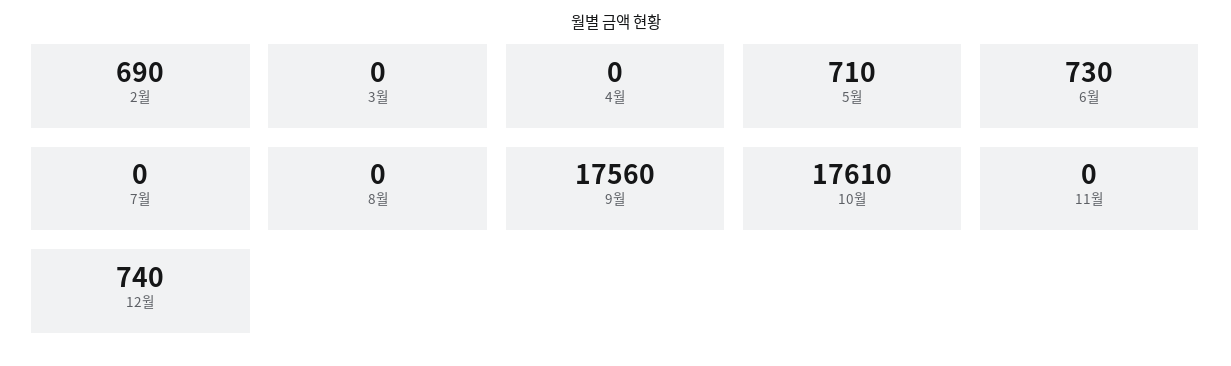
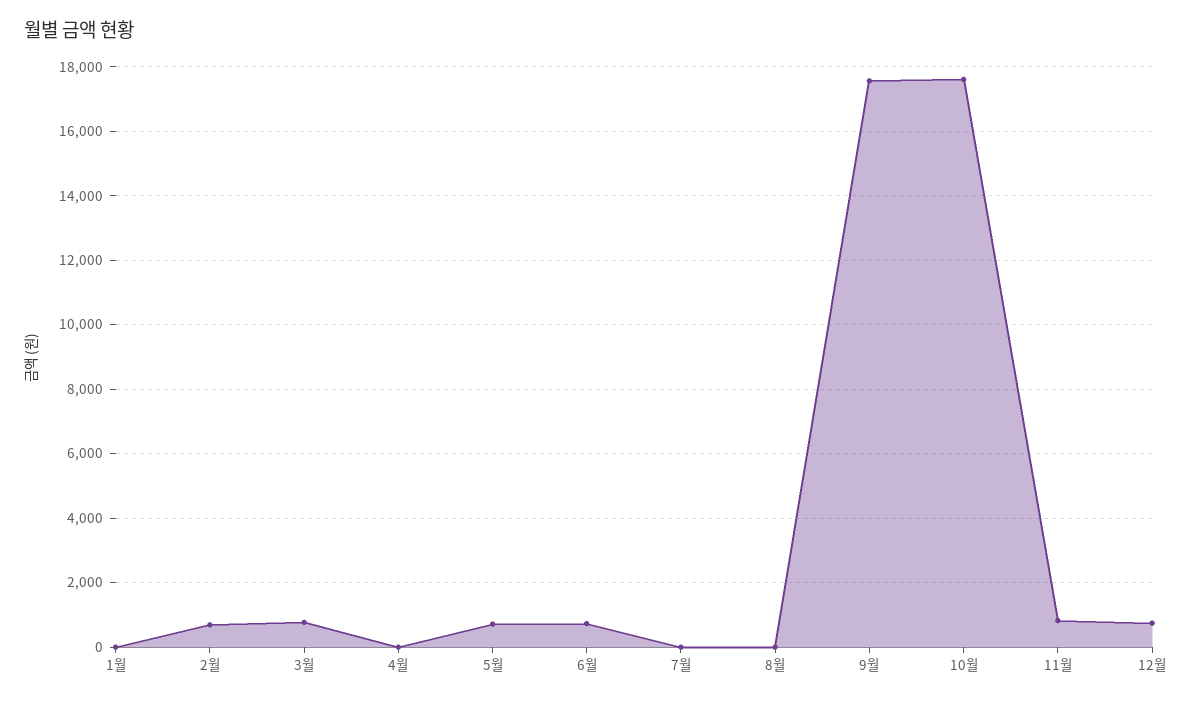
  {
    "2월": 690,
-   "3월": 0,
+   "3월": 800,
    "4월": 0,
    "5월": 710,
    "6월": 730,
    "7월": 0,
    "8월": 0,
    "9월": 17560,
    "10월": 17610,
-   "11월": 0,
+   "11월": 800,
-   "12월": 740
+   "12월": 740,
+   "1월": 0
  }

